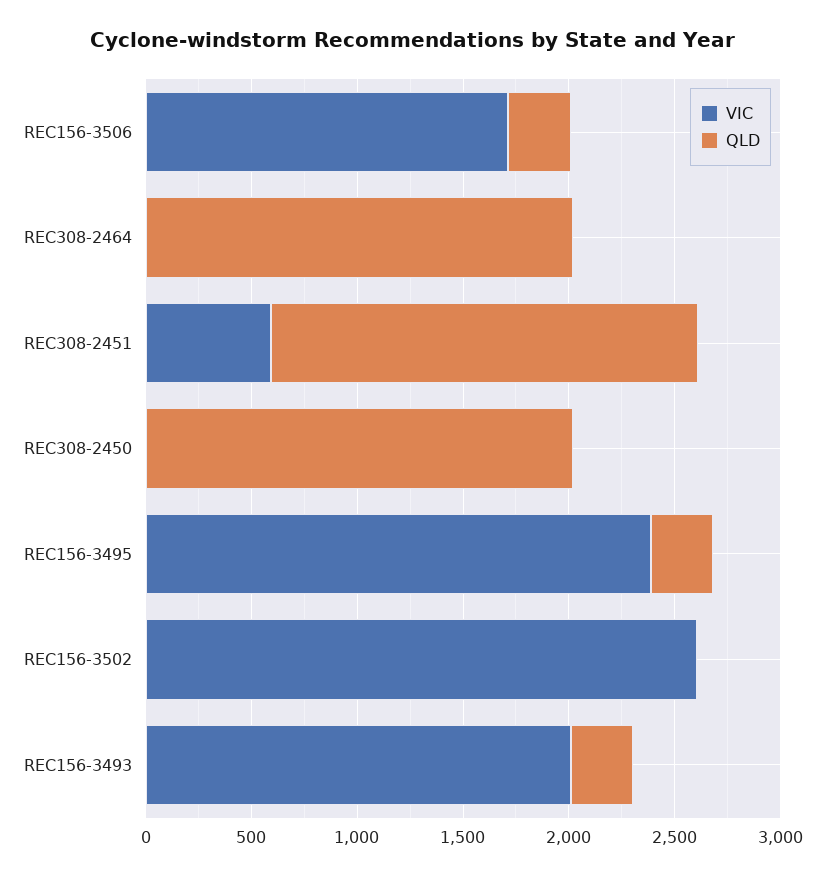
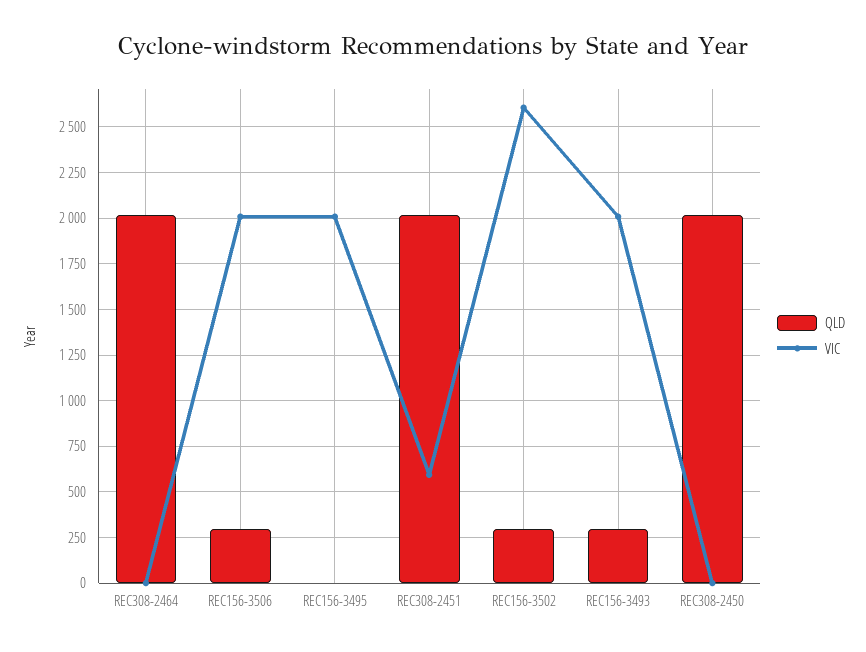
  {
    "VIC": {
-     "REC156-3506": 1700,
+     "REC156-3506": 2000,
      "REC308-2464": 0,
      "REC308-2451": 600,
      "REC308-2450": 0,
-     "REC156-3495": 2400,
+     "REC156-3495": 2000,
      "REC156-3502": 2600,
      "REC156-3493": 2000
    },
    "QLD": {
      "REC156-3506": 300,
      "REC308-2464": 2000,
      "REC308-2451": 2000,
      "REC308-2450": 2000,
-     "REC156-3495": 300,
+     "REC156-3495": 0,
-     "REC156-3502": 0,
+     "REC156-3502": 300,
      "REC156-3493": 300
    }
  }

